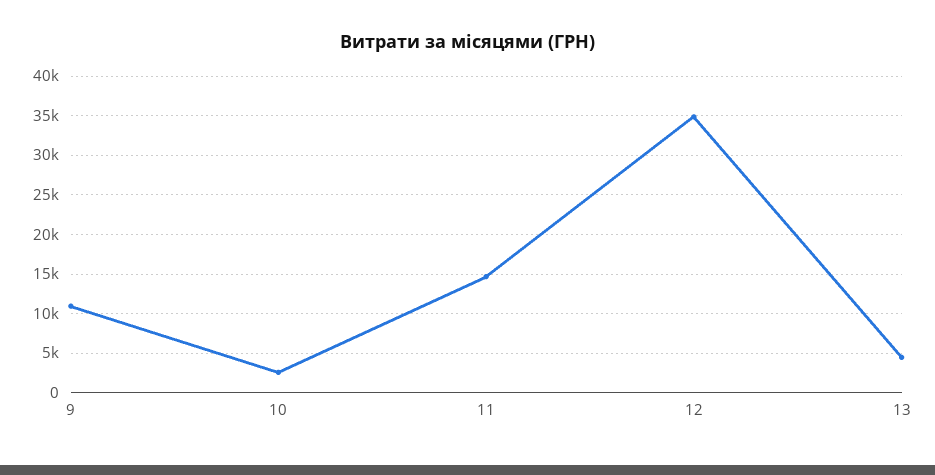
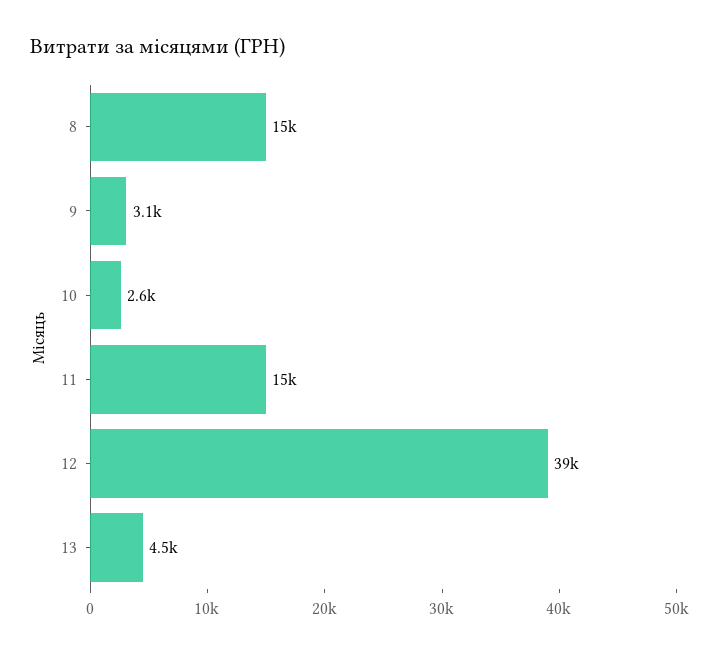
  {
-   "9": 11000,
+   "9": 3100,
    "10": 2600,
    "11": 15000,
-   "12": 35000,
+   "12": 39000,
-   "13": 4500
+   "13": 4500,
+   "8": 15000
  }

